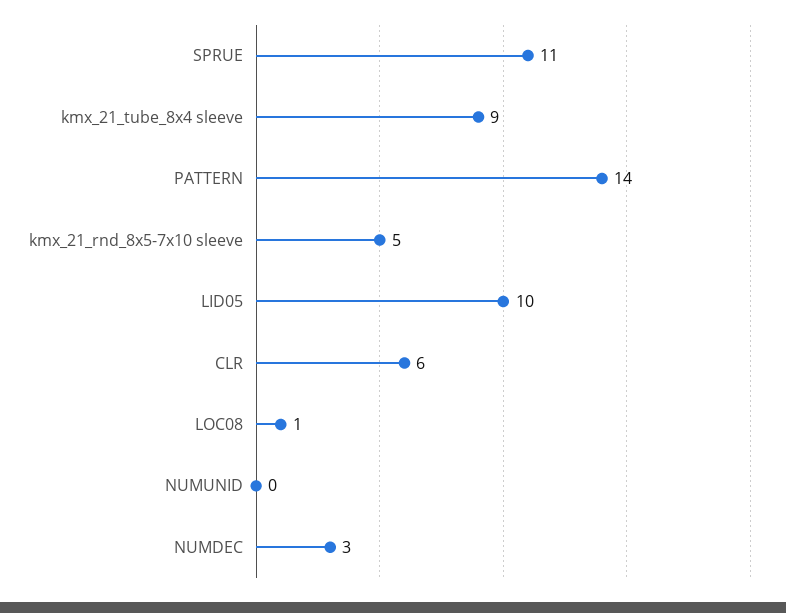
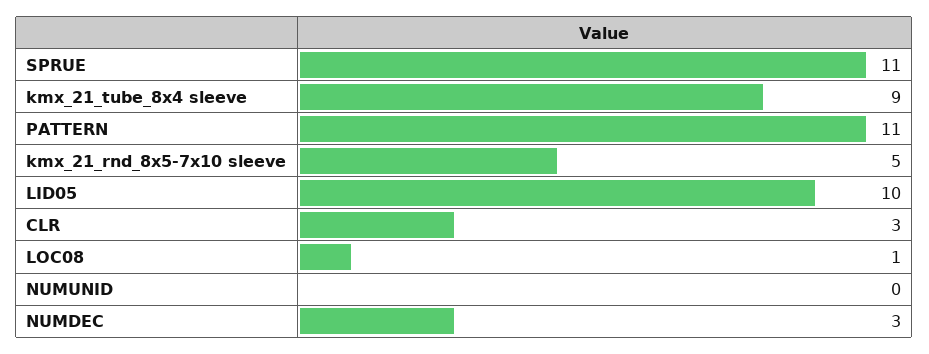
  {
    "SPRUE": 11,
    "kmx_21_tube_8x4 sleeve": 9,
-   "PATTERN": 14,
+   "PATTERN": 11,
    "kmx_21_rnd_8x5-7x10 sleeve": 5,
    "LID05": 10,
-   "CLR": 6,
+   "CLR": 3,
    "LOC08": 1,
    "NUMUNID": 0,
    "NUMDEC": 3
  }

